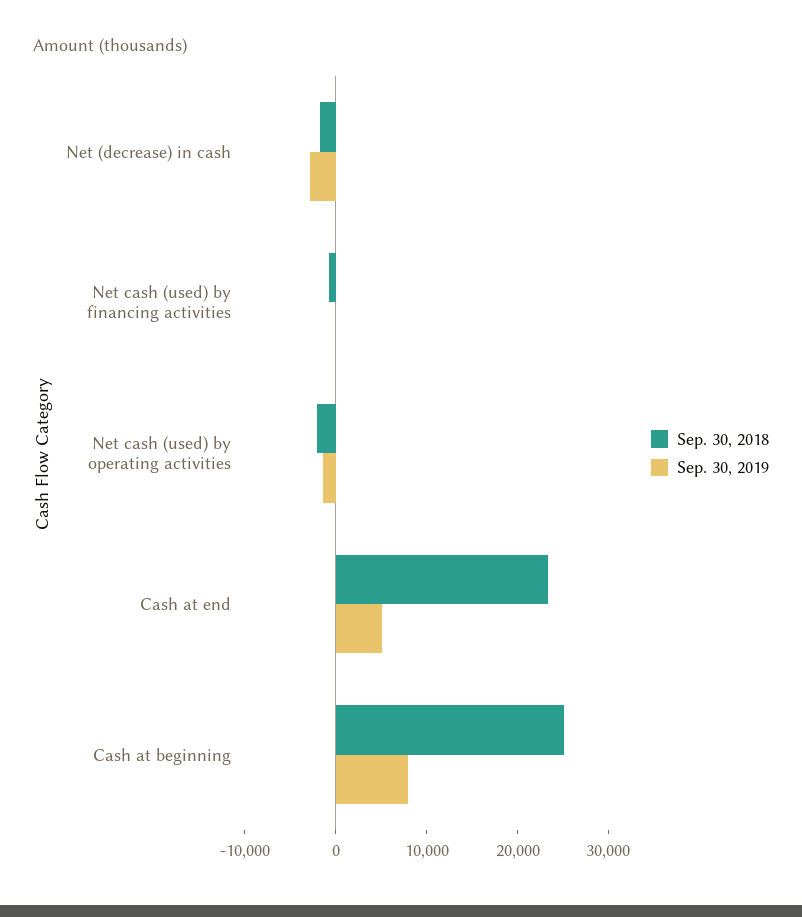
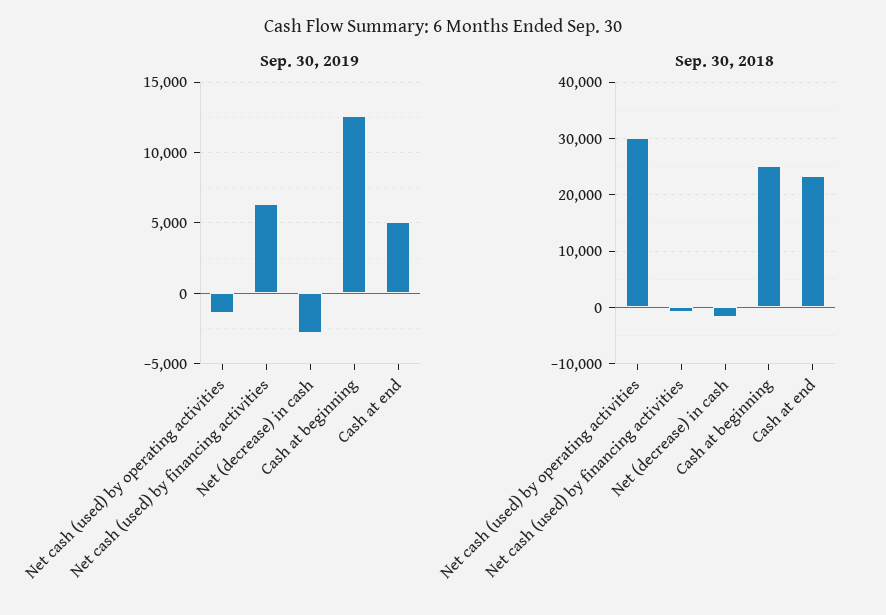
  {
    "Sep. 30, 2018": {
      "Net (decrease) in cash": -2000,
      "Net cash (used) by financing activities": 0,
-     "Net cash (used) by operating activities": -2000,
+     "Net cash (used) by operating activities": 30000,
      "Cash at end": 24000,
      "Cash at beginning": 26000
    },
    "Sep. 30, 2019": {
      "Net (decrease) in cash": -3000,
-     "Net cash (used) by financing activities": 0,
+     "Net cash (used) by financing activities": 6500,
      "Net cash (used) by operating activities": -1500,
      "Cash at end": 5000,
-     "Cash at beginning": 8000
+     "Cash at beginning": 12500
    }
  }

